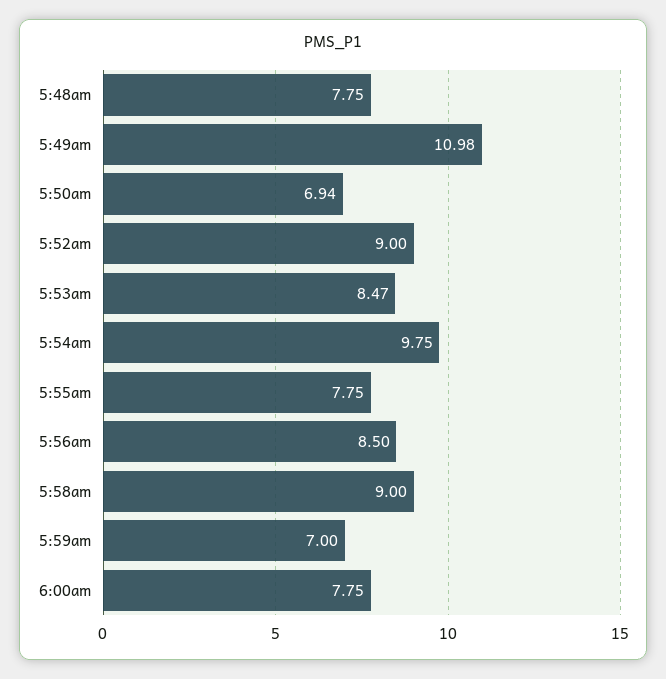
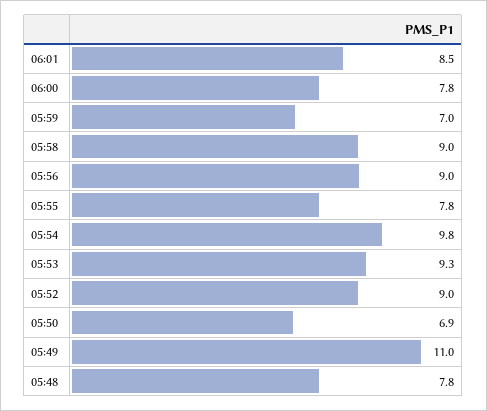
  {
    "5:48am": 7.75,
    "5:49am": 10.98,
    "5:50am": 6.94,
    "5:52am": 9,
-   "5:53am": 8.47,
+   "5:53am": 9.3,
    "5:54am": 9.75,
    "5:55am": 7.75,
-   "5:56am": 8.5,
+   "5:56am": 9,
    "5:58am": 9,
    "5:59am": 7,
-   "6:00am": 7.75
+   "6:00am": 7.75,
+   "06:01": 8.5
  }

